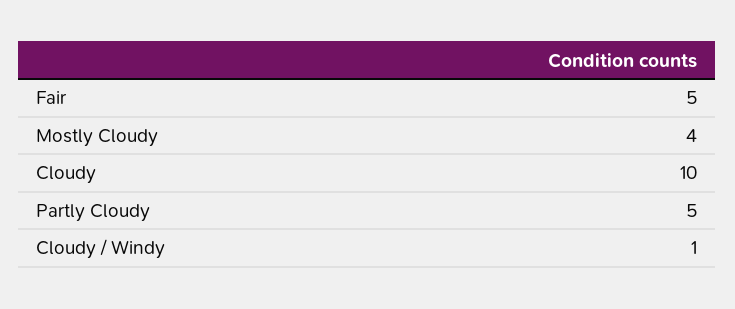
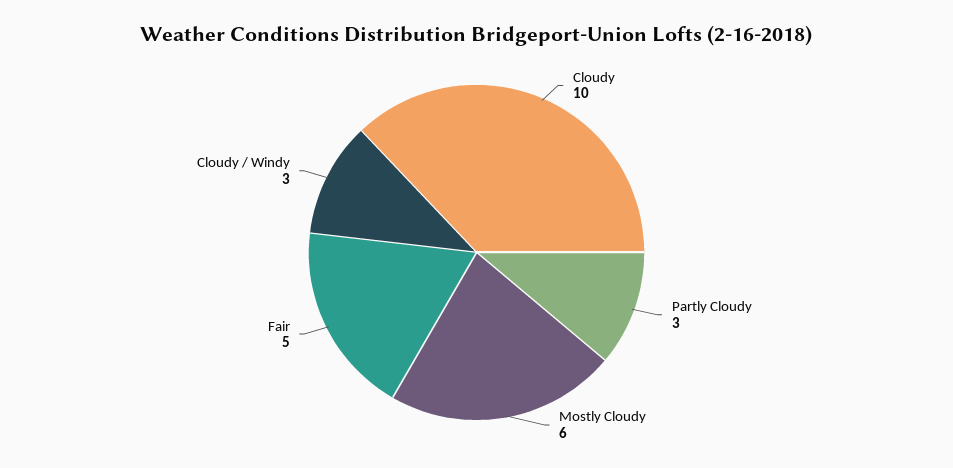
  {
    "Fair": 5,
-   "Mostly Cloudy": 4,
+   "Mostly Cloudy": 6,
    "Cloudy": 10,
-   "Partly Cloudy": 5,
+   "Partly Cloudy": 3,
-   "Cloudy / Windy": 1
+   "Cloudy / Windy": 3
  }

